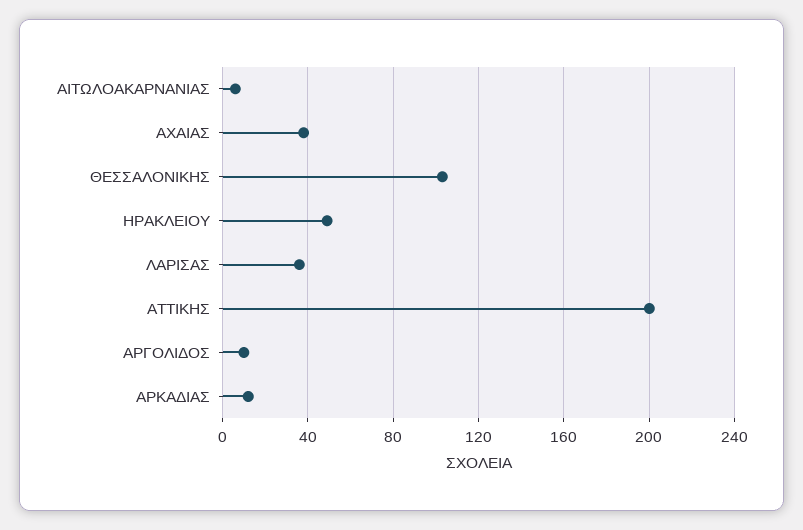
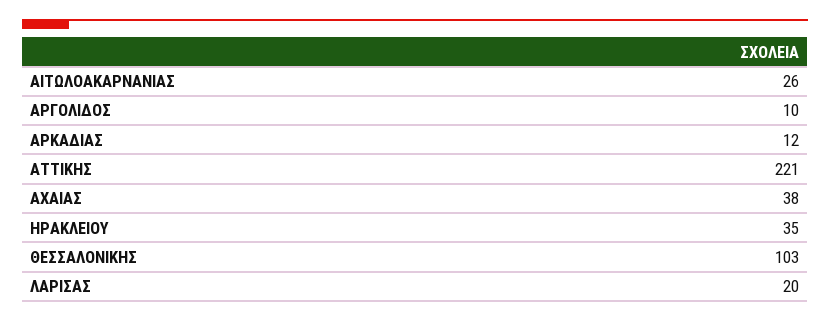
  {
-   "ΑΙΤΩΛΟΑΚΑΡΝΑΝΙΑΣ": 5,
+   "ΑΙΤΩΛΟΑΚΑΡΝΑΝΙΑΣ": 26,
    "ΑΧΑΙΑΣ": 38,
    "ΘΕΣΣΑΛΟΝΙΚΗΣ": 103,
-   "ΗΡΑΚΛΕΙΟΥ": 50,
+   "ΗΡΑΚΛΕΙΟΥ": 35,
-   "ΛΑΡΙΣΑΣ": 35,
+   "ΛΑΡΙΣΑΣ": 20,
-   "ΑΤΤΙΚΗΣ": 200,
+   "ΑΤΤΙΚΗΣ": 221,
    "ΑΡΓΟΛΙΔΟΣ": 10,
    "ΑΡΚΑΔΙΑΣ": 12
  }

